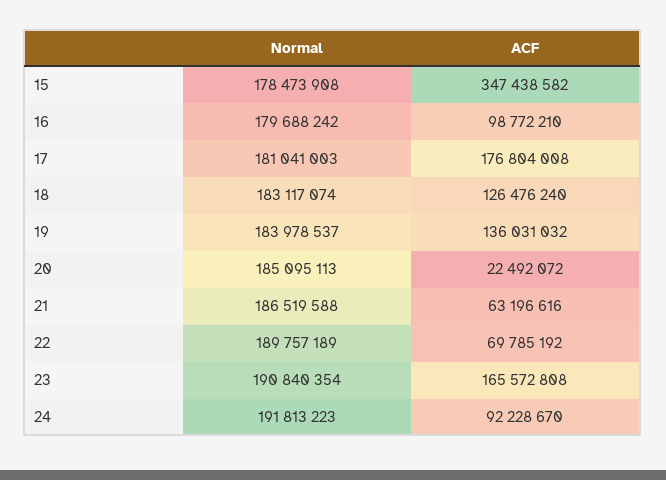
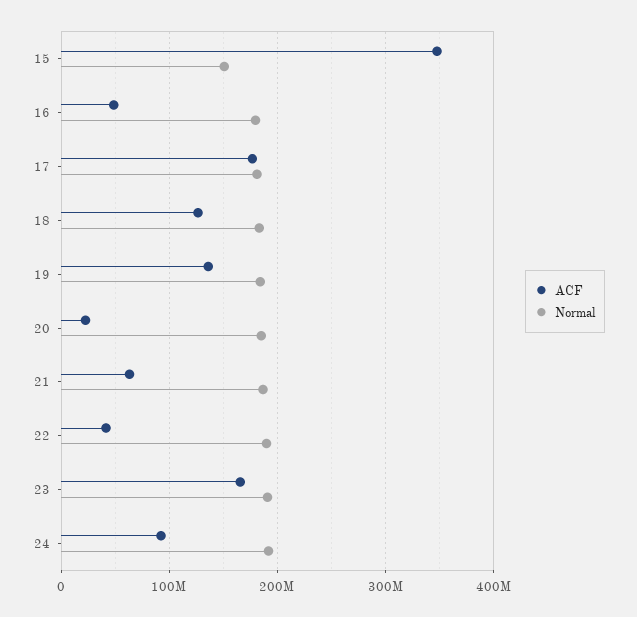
  {
    "Normal": {
-     "15": 178473908,
+     "15": 150000000,
      "16": 179688242,
      "17": 181041003,
      "18": 183117074,
      "19": 183978537,
      "20": 185095113,
      "21": 186519588,
      "22": 189757189,
      "23": 190840354,
      "24": 191813223
    },
    "ACF": {
      "15": 347438582,
-     "16": 98772210,
+     "16": 50000000,
      "17": 176804008,
      "18": 126476240,
      "19": 136031032,
      "20": 22492072,
      "21": 63196616,
-     "22": 69785192,
+     "22": 40000000,
      "23": 165572808,
      "24": 92228670
    }
  }

